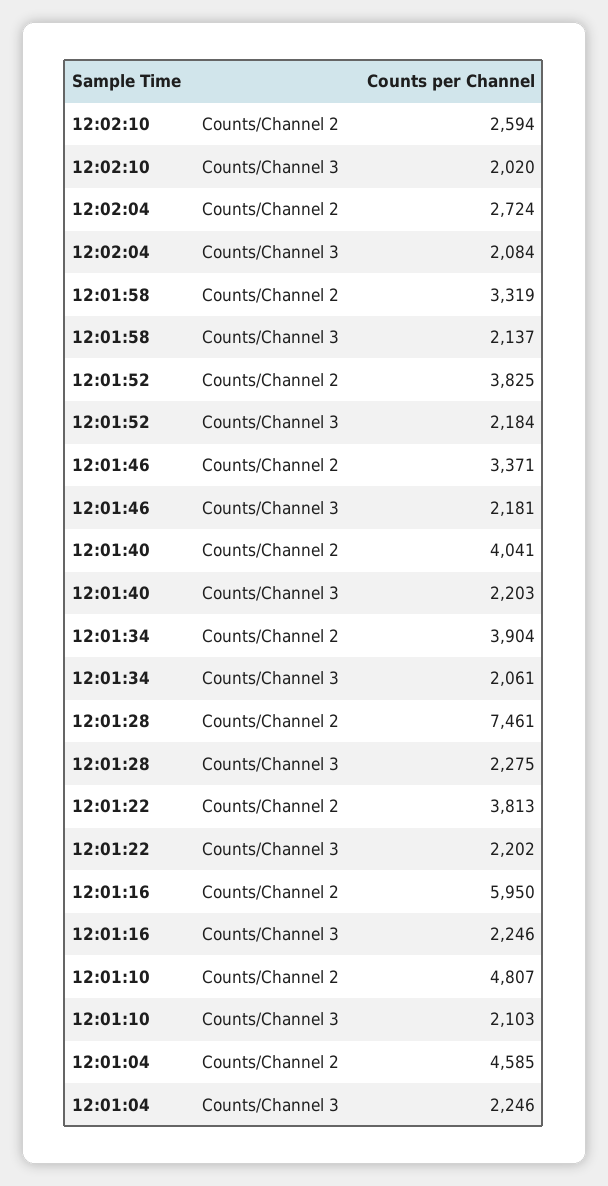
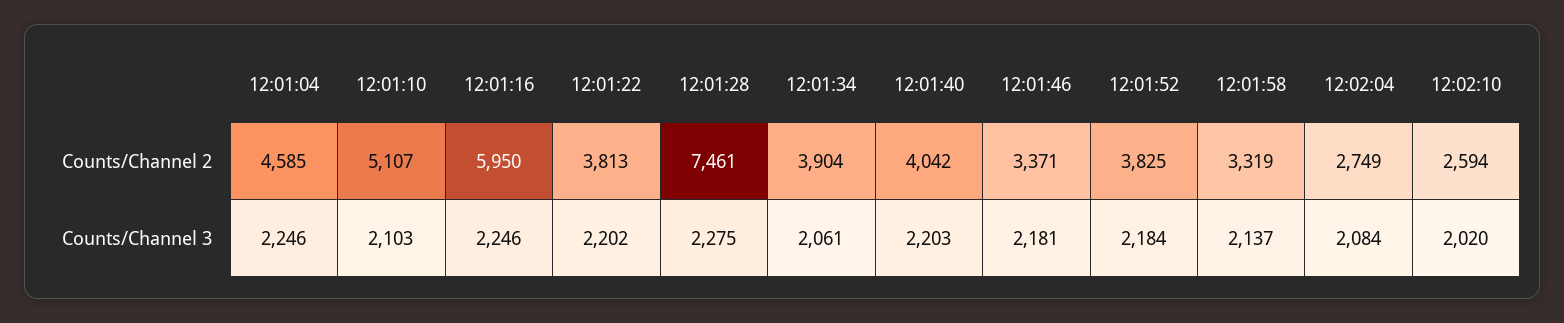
  {
    "12:02:10": {
      "Counts/Channel 2": 2594,
      "Counts/Channel 3": 2020
    },
    "12:02:04": {
-     "Counts/Channel 2": 2724,
+     "Counts/Channel 2": 2749,
      "Counts/Channel 3": 2084
    },
    "12:01:58": {
      "Counts/Channel 2": 3319,
      "Counts/Channel 3": 2137
    },
    "12:01:52": {
      "Counts/Channel 2": 3825,
      "Counts/Channel 3": 2184
    },
    "12:01:46": {
      "Counts/Channel 2": 3371,
      "Counts/Channel 3": 2181
    },
    "12:01:40": {
-     "Counts/Channel 2": 4041,
+     "Counts/Channel 2": 4042,
      "Counts/Channel 3": 2203
    },
    "12:01:34": {
      "Counts/Channel 2": 3904,
      "Counts/Channel 3": 2061
    },
    "12:01:28": {
      "Counts/Channel 2": 7461,
      "Counts/Channel 3": 2275
    },
    "12:01:22": {
      "Counts/Channel 2": 3813,
      "Counts/Channel 3": 2202
    },
    "12:01:16": {
      "Counts/Channel 2": 5950,
      "Counts/Channel 3": 2246
    },
    "12:01:10": {
-     "Counts/Channel 2": 4807,
+     "Counts/Channel 2": 5107,
      "Counts/Channel 3": 2103
    },
    "12:01:04": {
      "Counts/Channel 2": 4585,
      "Counts/Channel 3": 2246
    }
  }

